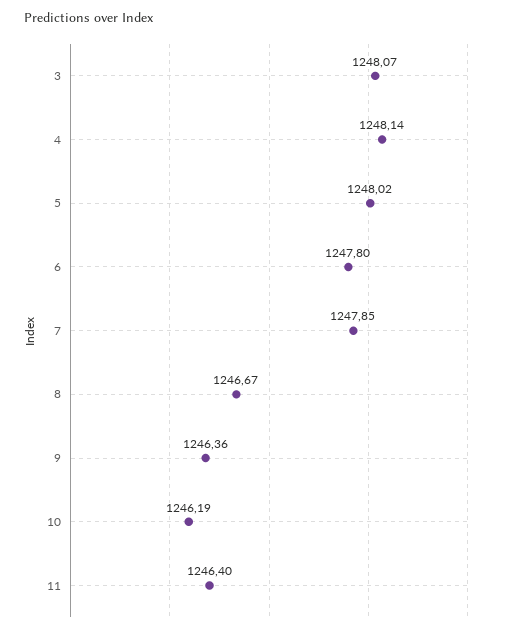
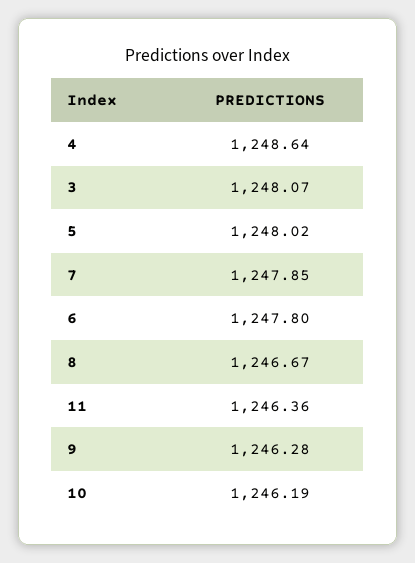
  {
    "3": 1248.07,
-   "4": 1248.14,
+   "4": 1248.64,
    "5": 1248.02,
    "6": 1247.8,
    "7": 1247.85,
    "8": 1246.67,
-   "9": 1246.36,
+   "9": 1246.28,
    "10": 1246.19,
-   "11": 1246.4
+   "11": 1246.36
  }

